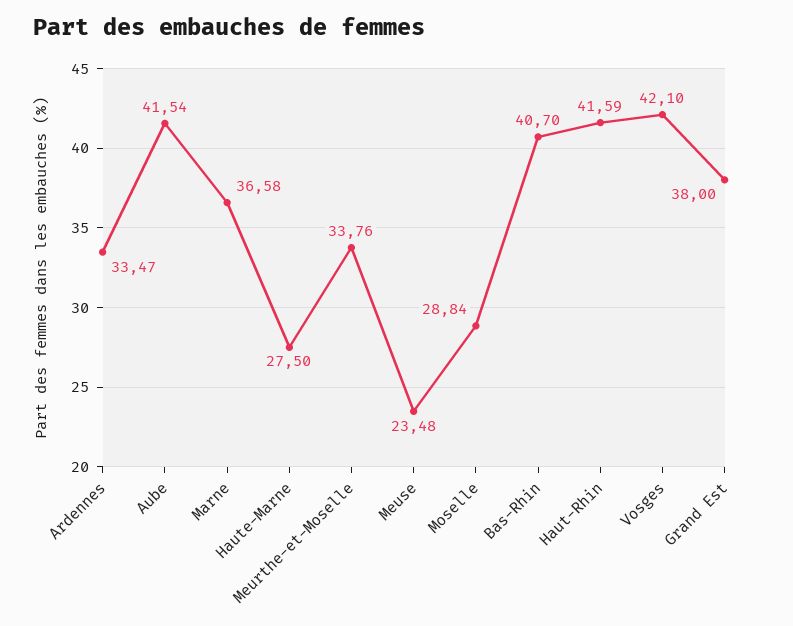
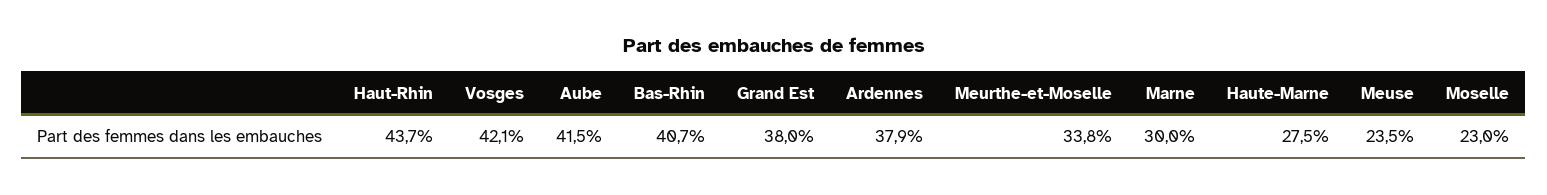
  {
-   "Ardennes": 33.47,
+   "Ardennes": 37.9,
    "Aube": 41.54,
-   "Marne": 36.58,
+   "Marne": 30,
    "Haute-Marne": 27.5,
    "Meurthe-et-Moselle": 33.76,
    "Meuse": 23.48,
-   "Moselle": 28.84,
+   "Moselle": 23,
    "Bas-Rhin": 40.7,
-   "Haut-Rhin": 41.59,
+   "Haut-Rhin": 43.7,
    "Vosges": 42.1,
    "Grand Est": 38
  }

